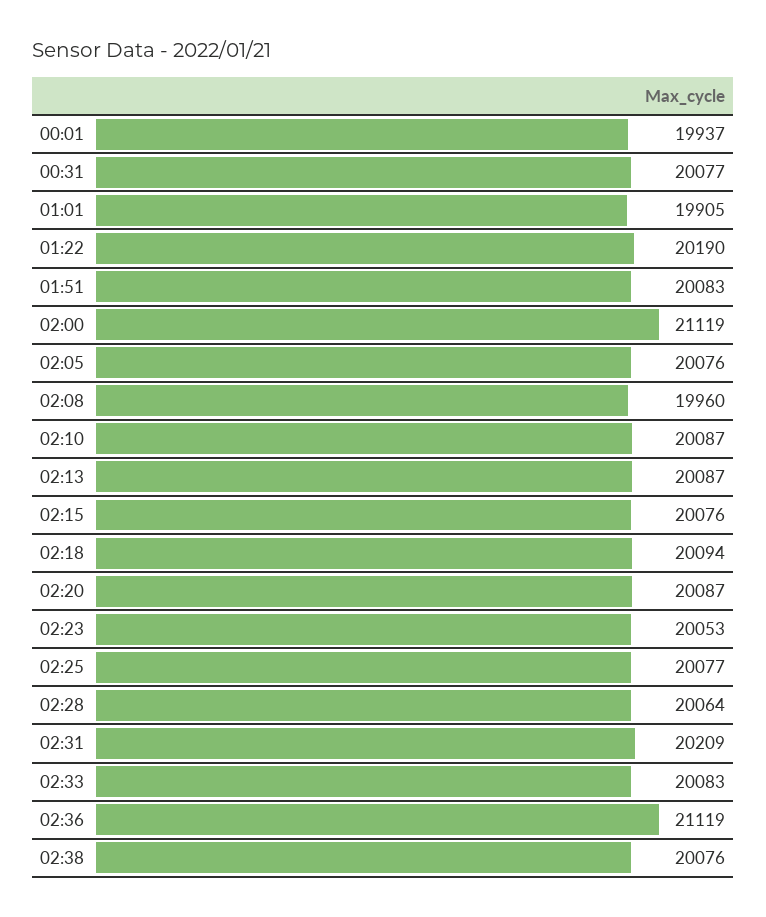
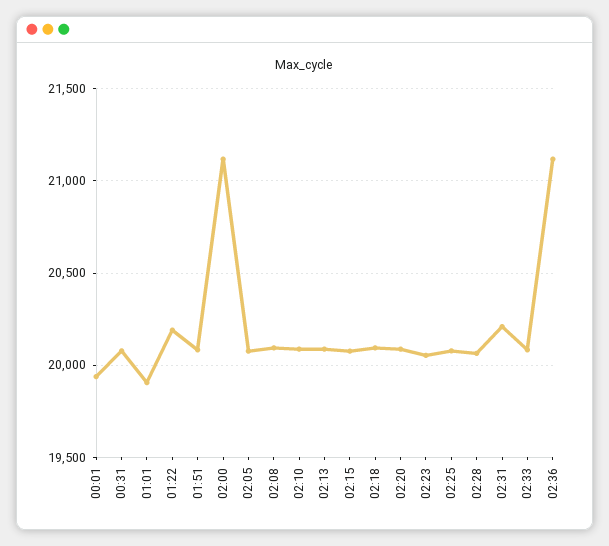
  {
    "00:01": 19937,
    "00:31": 20077,
    "01:01": 19905,
    "01:22": 20190,
    "01:51": 20083,
    "02:00": 21119,
    "02:05": 20076,
-   "02:08": 19960,
+   "02:08": 20100,
    "02:10": 20087,
    "02:13": 20087,
    "02:15": 20076,
    "02:18": 20094,
    "02:20": 20087,
    "02:23": 20053,
    "02:25": 20077,
    "02:28": 20064,
    "02:31": 20209,
    "02:33": 20083,
-   "02:36": 21119,
+   "02:36": 21119
-   "02:38": 20076
  }

